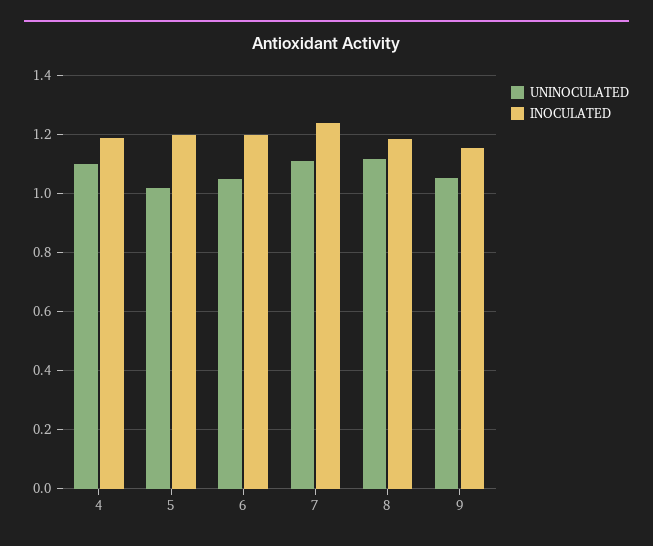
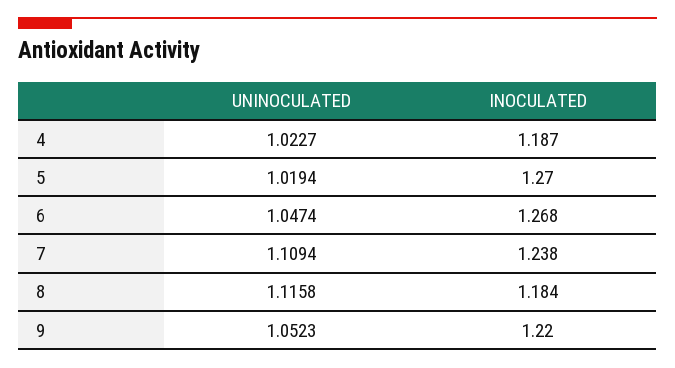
  {
    "UNINOCULATED": {
-     "4": 1.1,
+     "4": 1.0227,
      "5": 1.0194,
      "6": 1.0474,
      "7": 1.1094,
      "8": 1.1158,
      "9": 1.0523
    },
    "INOCULATED": {
      "4": 1.187,
-     "5": 1.2,
+     "5": 1.27,
-     "6": 1.2,
+     "6": 1.268,
      "7": 1.238,
      "8": 1.184,
-     "9": 1.15
+     "9": 1.22
    }
  }

